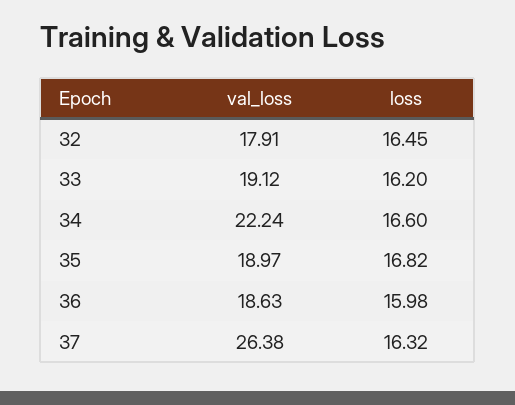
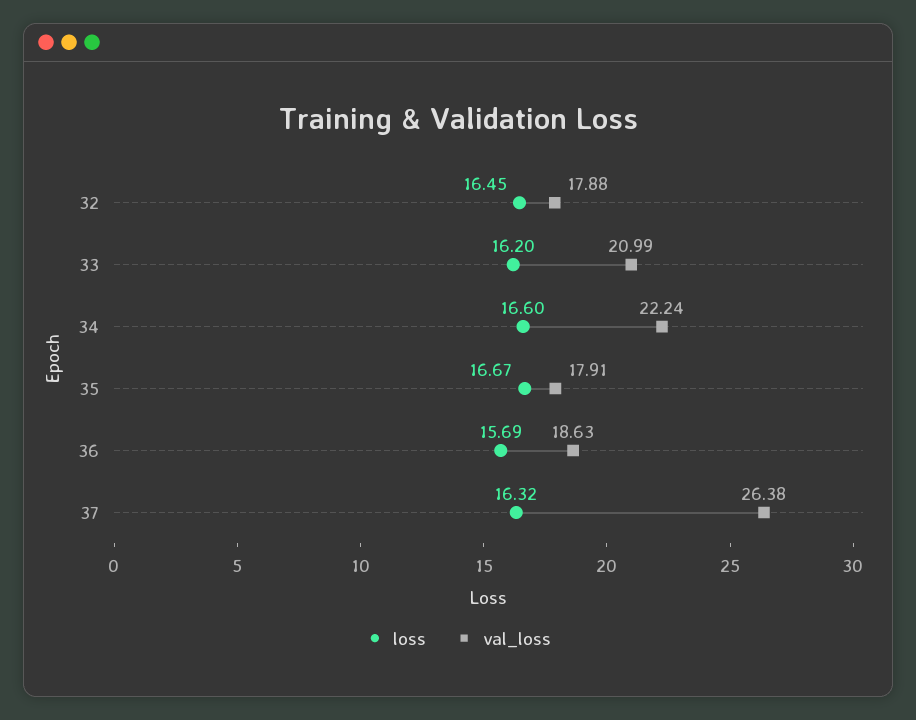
  {
    "val_loss": {
-     "32": 17.91,
+     "32": 17.88,
-     "33": 19.12,
+     "33": 20.99,
      "34": 22.24,
-     "35": 18.97,
+     "35": 17.91,
      "36": 18.63,
      "37": 26.38
    },
    "loss": {
      "32": 16.45,
      "33": 16.2,
      "34": 16.6,
-     "35": 16.82,
+     "35": 16.67,
-     "36": 15.98,
+     "36": 15.69,
      "37": 16.32
    }
  }

